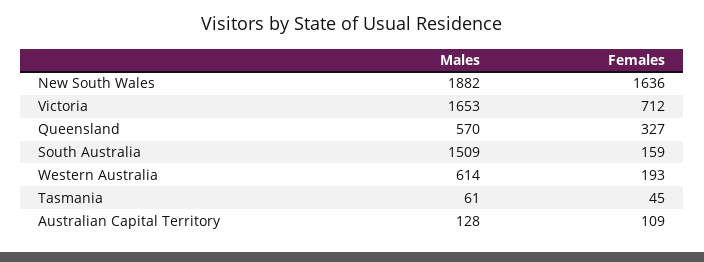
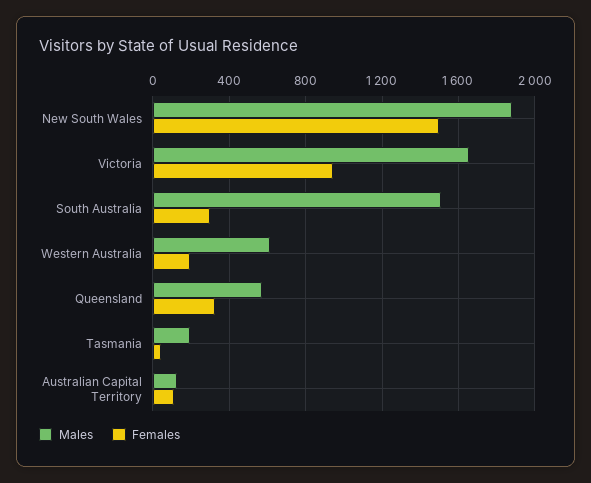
  {
    "Males": {
      "New South Wales": 1882,
      "Victoria": 1653,
      "Queensland": 570,
      "South Australia": 1509,
      "Western Australia": 614,
-     "Tasmania": 61,
+     "Tasmania": 200,
      "Australian Capital Territory": 128
    },
    "Females": {
-     "New South Wales": 1636,
+     "New South Wales": 1500,
-     "Victoria": 712,
+     "Victoria": 950,
      "Queensland": 327,
-     "South Australia": 159,
+     "South Australia": 300,
      "Western Australia": 193,
      "Tasmania": 45,
      "Australian Capital Territory": 109
    }
  }

